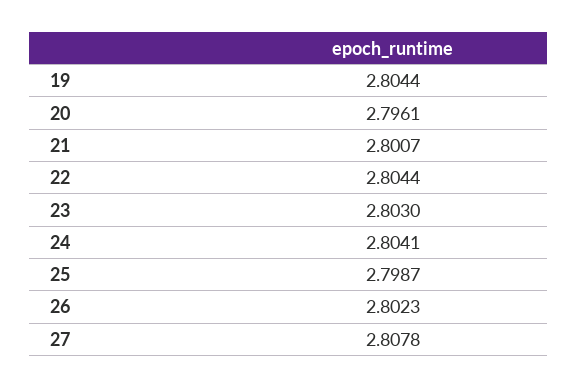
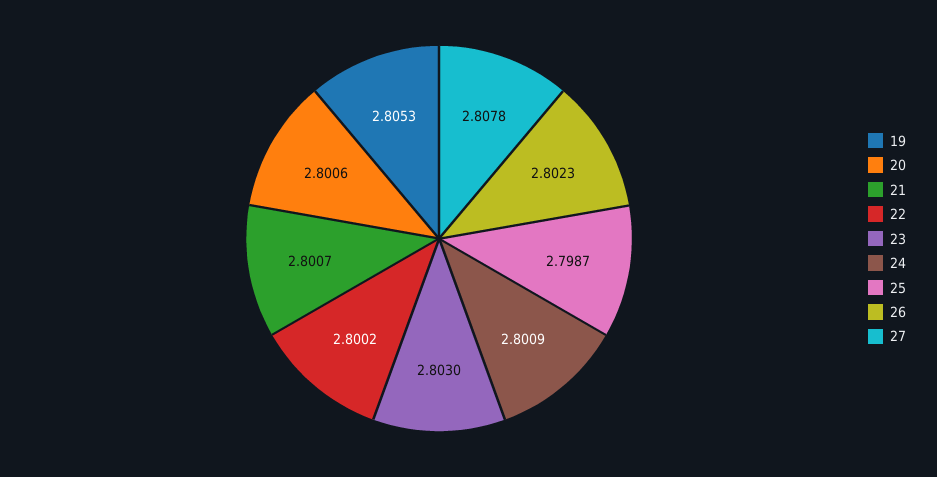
  {
-   "19": 2.8044,
+   "19": 2.8053,
-   "20": 2.7961,
+   "20": 2.8006,
    "21": 2.8007,
-   "22": 2.8044,
+   "22": 2.8002,
    "23": 2.803,
-   "24": 2.8041,
+   "24": 2.8009,
    "25": 2.7987,
    "26": 2.8023,
    "27": 2.8078
  }

